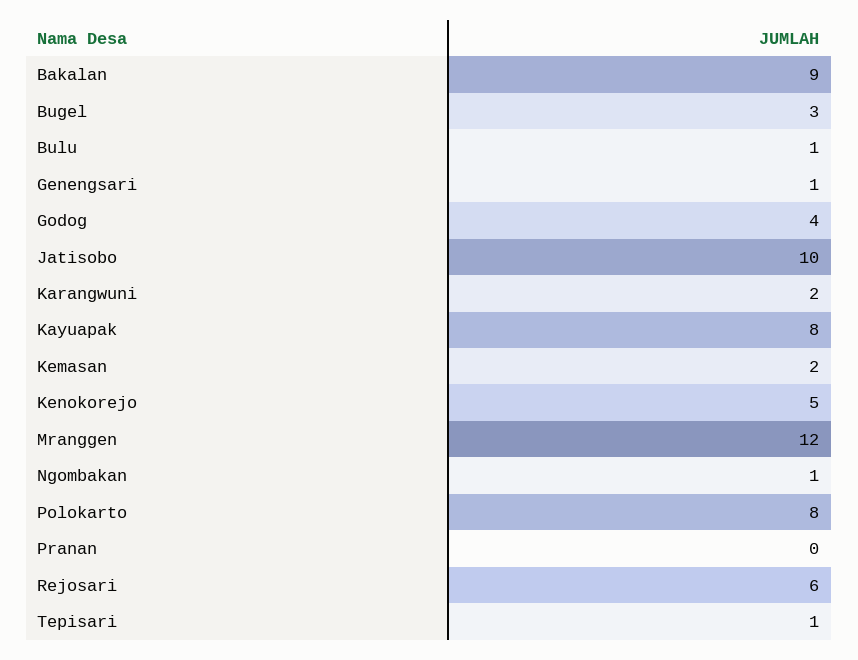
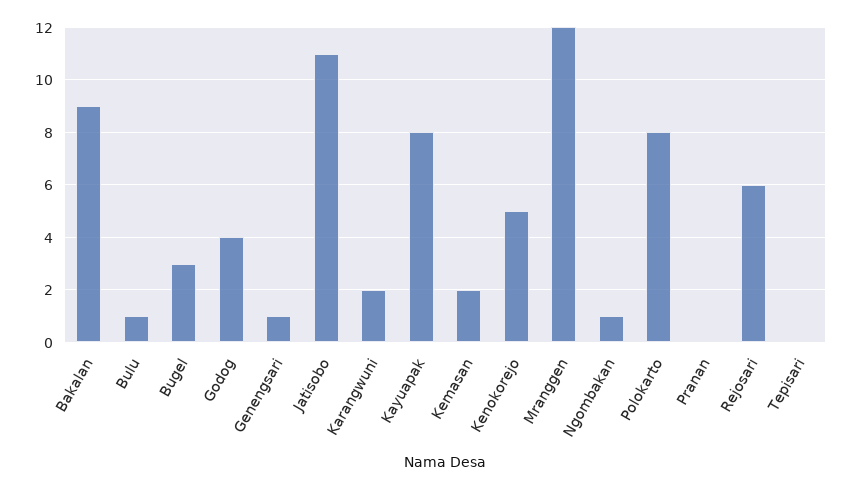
  {
    "Bakalan": 9,
    "Bugel": 3,
    "Bulu": 1,
    "Genengsari": 1,
    "Godog": 4,
-   "Jatisobo": 10,
+   "Jatisobo": 11,
    "Karangwuni": 2,
    "Kayuapak": 8,
    "Kemasan": 2,
    "Kenokorejo": 5,
    "Mranggen": 12,
    "Ngombakan": 1,
    "Polokarto": 8,
    "Pranan": 0,
    "Rejosari": 6,
-   "Tepisari": 1
+   "Tepisari": 0
  }

